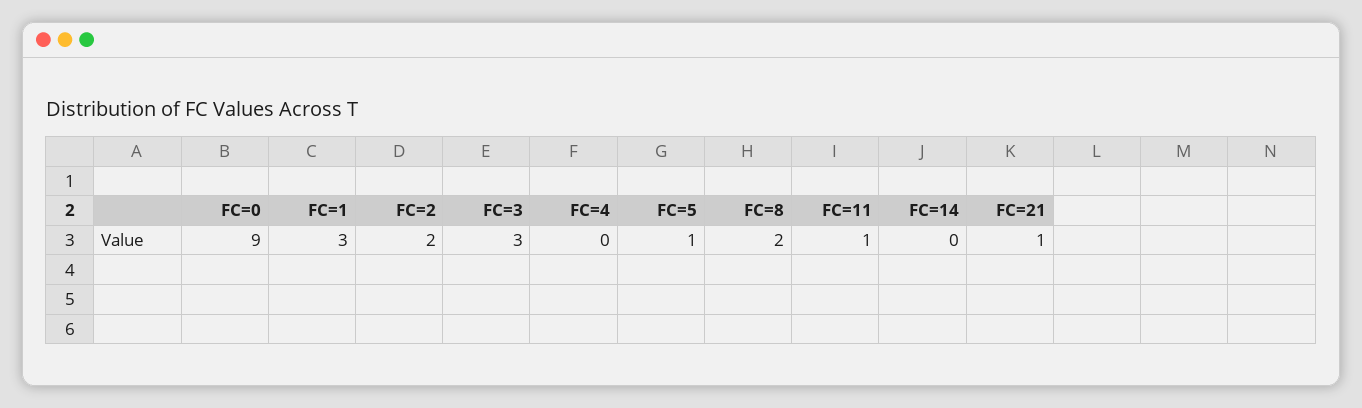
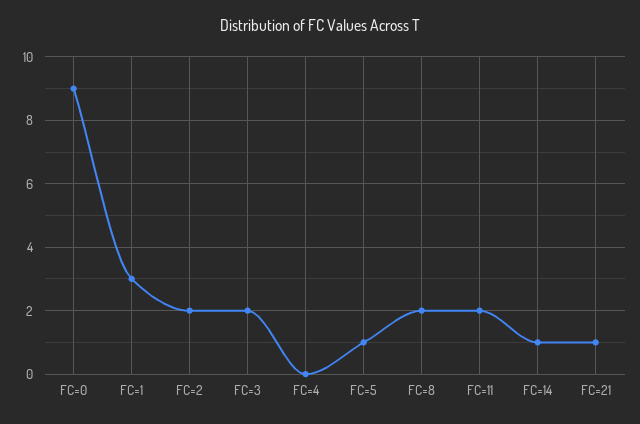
  {
    "FC=0": 9,
    "FC=1": 3,
    "FC=2": 2,
-   "FC=3": 3,
+   "FC=3": 2,
    "FC=4": 0,
    "FC=5": 1,
    "FC=8": 2,
-   "FC=11": 1,
+   "FC=11": 2,
-   "FC=14": 0,
+   "FC=14": 1,
    "FC=21": 1
  }

